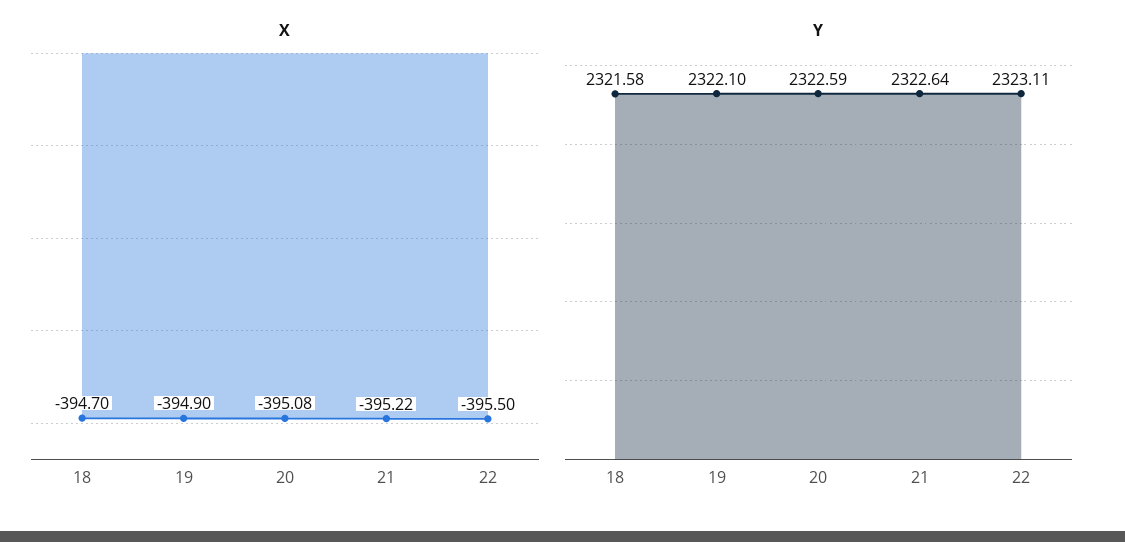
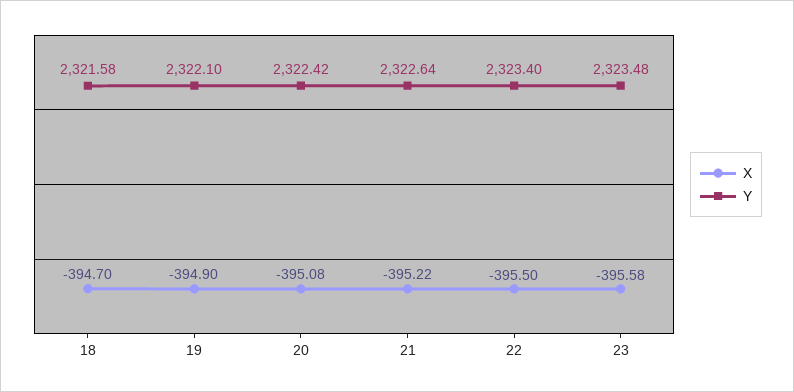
  {
    "X": {
      "18": -394.7,
      "19": -394.9,
      "20": -395.08,
      "21": -395.22,
-     "22": -395.5
+     "22": -395.5,
+     "23": -395.58
    },
    "Y": {
      "18": 2321.58,
      "19": 2322.1,
-     "20": 2322.59,
+     "20": 2322.42,
      "21": 2322.64,
-     "22": 2323.11
+     "22": 2323.4,
+     "23": 2323.48
    }
  }

